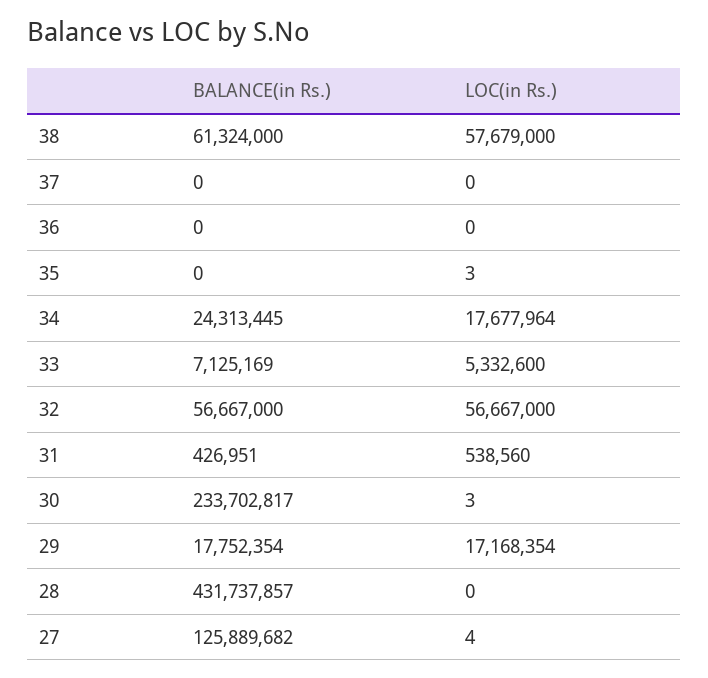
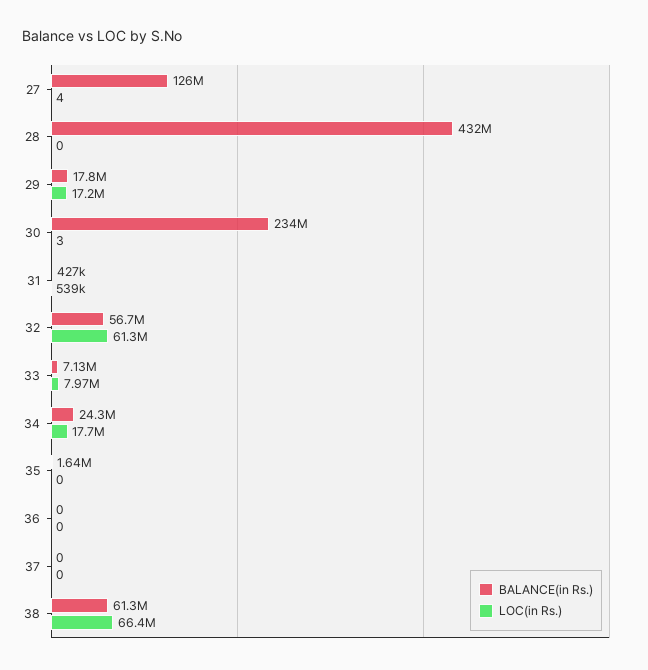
  {
    "BALANCE(in Rs.)": {
      "38": 61324000,
      "37": 0,
      "36": 0,
-     "35": 0,
+     "35": 1640000,
      "34": 24313445,
      "33": 7125169,
      "32": 56667000,
      "31": 426951,
      "30": 233702817,
      "29": 17752354,
      "28": 431737857,
      "27": 125889682
    },
    "LOC(in Rs.)": {
-     "38": 57679000,
+     "38": 66400000,
      "37": 0,
      "36": 0,
-     "35": 3,
+     "35": 0,
      "34": 17677964,
-     "33": 5332600,
+     "33": 7970000,
-     "32": 56667000,
+     "32": 61300000,
      "31": 538560,
      "30": 3,
      "29": 17168354,
      "28": 0,
      "27": 4
    }
  }

